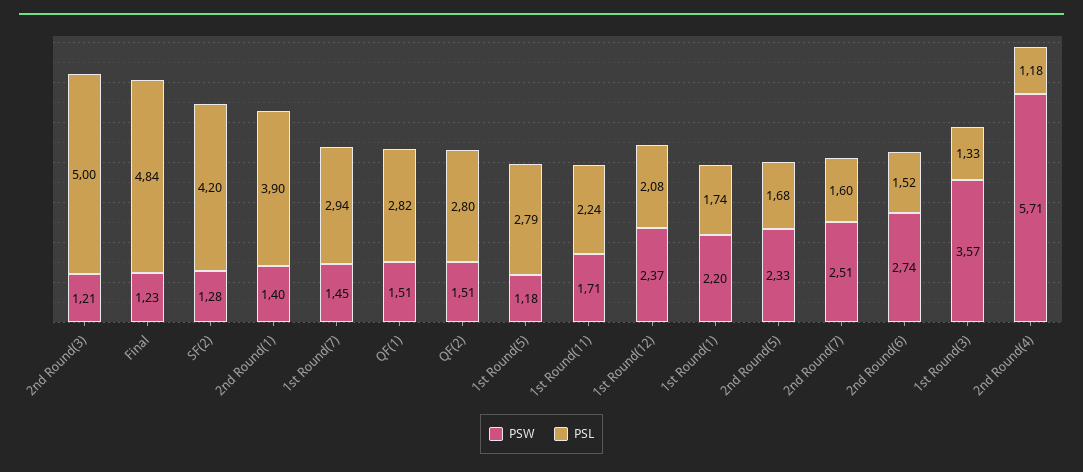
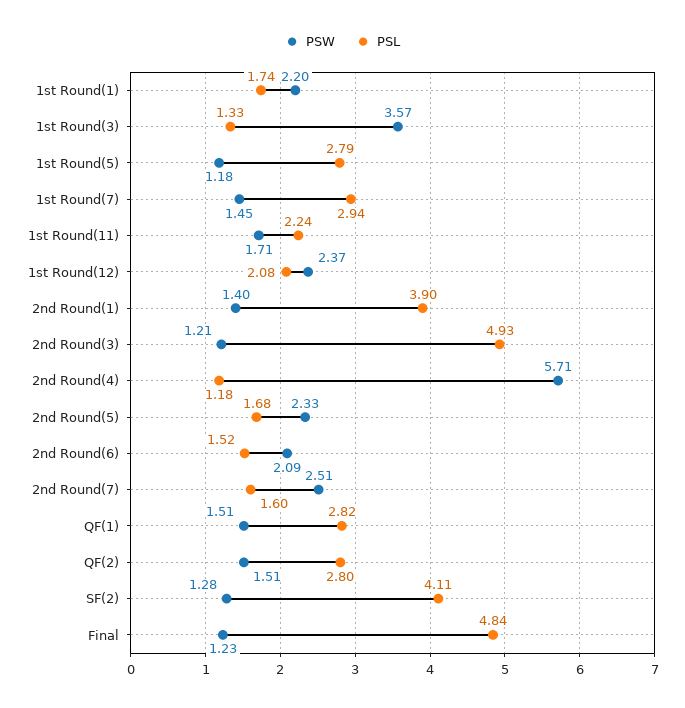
  {
    "PSW": {
      "2nd Round(3)": 1.21,
      "Final": 1.23,
      "SF(2)": 1.28,
      "2nd Round(1)": 1.4,
      "1st Round(7)": 1.45,
      "QF(1)": 1.51,
      "QF(2)": 1.51,
      "1st Round(5)": 1.18,
      "1st Round(11)": 1.71,
      "1st Round(12)": 2.37,
      "1st Round(1)": 2.2,
      "2nd Round(5)": 2.33,
      "2nd Round(7)": 2.51,
-     "2nd Round(6)": 2.74,
+     "2nd Round(6)": 2.09,
      "1st Round(3)": 3.57,
      "2nd Round(4)": 5.71
    },
    "PSL": {
-     "2nd Round(3)": 5,
+     "2nd Round(3)": 4.93,
      "Final": 4.84,
-     "SF(2)": 4.2,
+     "SF(2)": 4.11,
      "2nd Round(1)": 3.9,
      "1st Round(7)": 2.94,
      "QF(1)": 2.82,
      "QF(2)": 2.8,
      "1st Round(5)": 2.79,
      "1st Round(11)": 2.24,
      "1st Round(12)": 2.08,
      "1st Round(1)": 1.74,
      "2nd Round(5)": 1.68,
      "2nd Round(7)": 1.6,
      "2nd Round(6)": 1.52,
      "1st Round(3)": 1.33,
      "2nd Round(4)": 1.18
    }
  }

